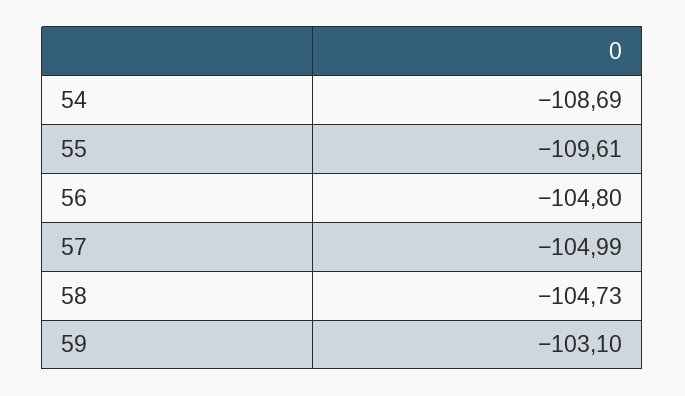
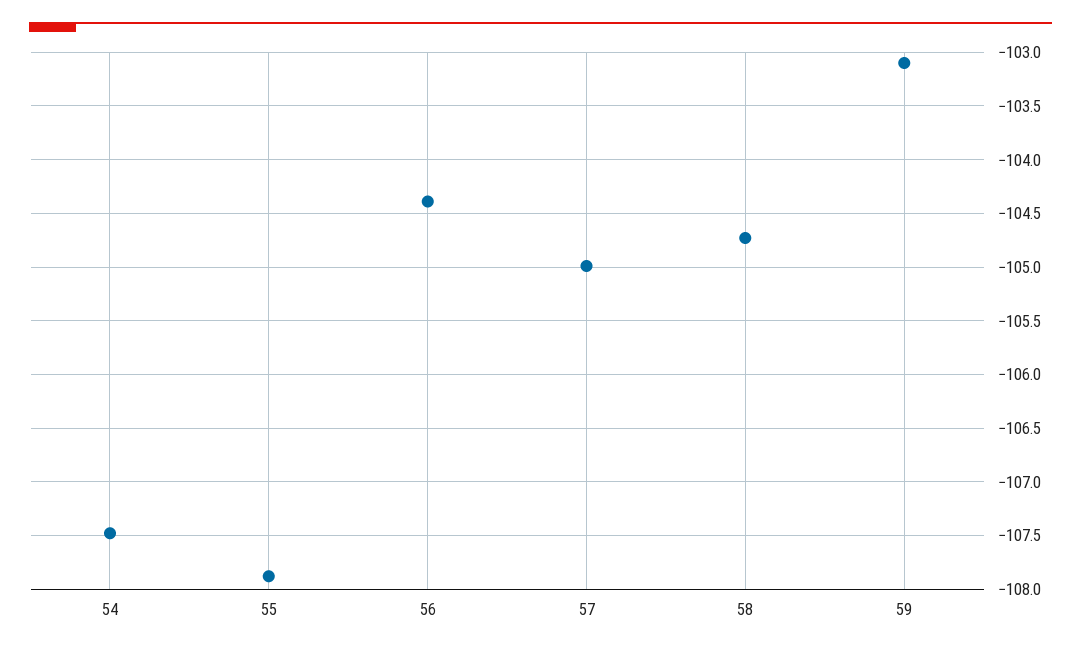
  {
-   "54": -108.69,
+   "54": -107.5,
-   "55": -109.61,
+   "55": -107.9,
-   "56": -104.8,
+   "56": -104.4,
    "57": -104.99,
    "58": -104.73,
    "59": -103.1
  }

